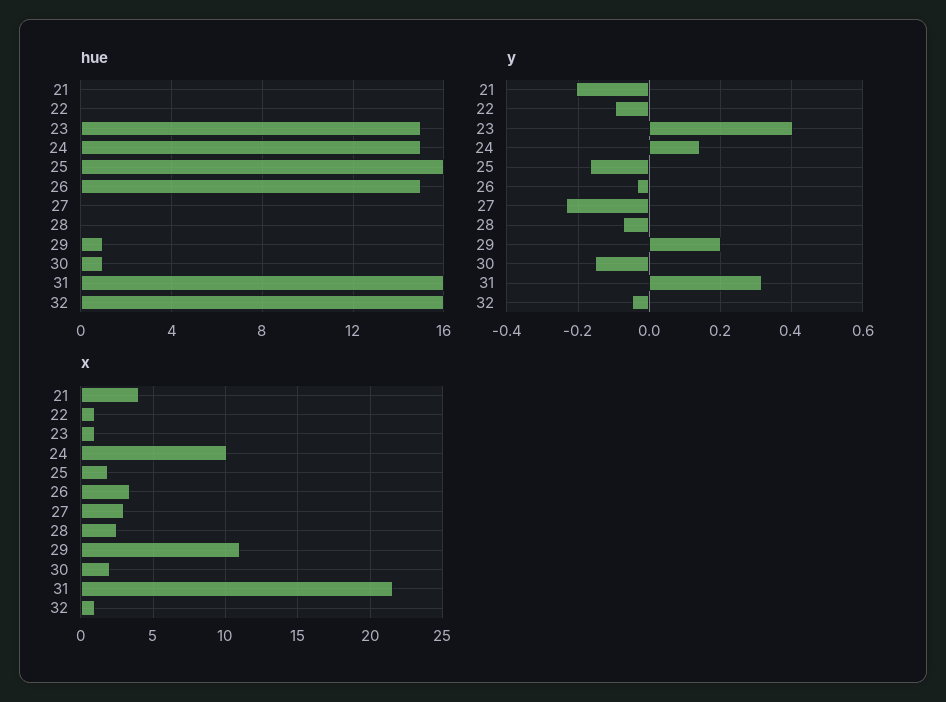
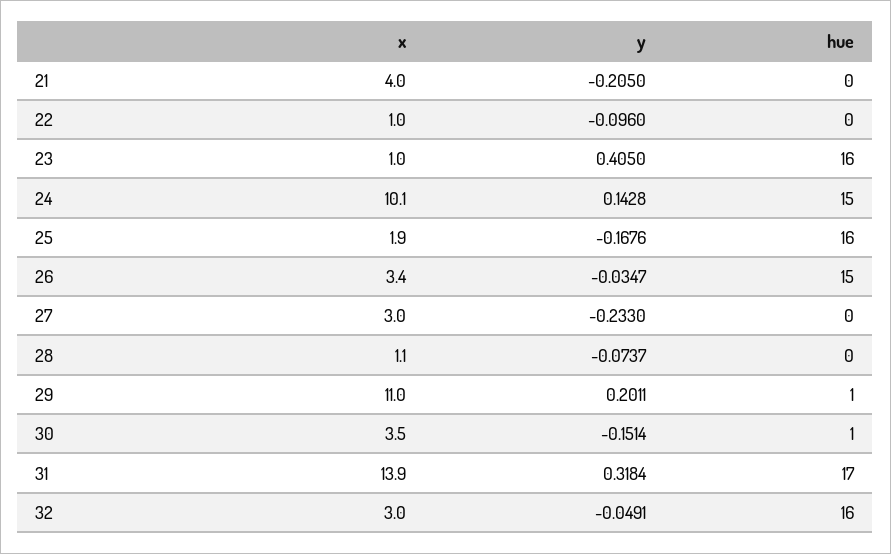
  {
    "hue": {
      "21": 0,
      "22": 0,
-     "23": 15,
+     "23": 16,
      "24": 15,
      "25": 16,
      "26": 15,
      "27": 0,
      "28": 0,
      "29": 1,
      "30": 1,
-     "31": 16,
+     "31": 17,
      "32": 16
    },
    "y": {
      "21": -0.205,
      "22": -0.096,
      "23": 0.405,
      "24": 0.1428,
      "25": -0.1676,
      "26": -0.0347,
      "27": -0.233,
      "28": -0.0737,
      "29": 0.2011,
      "30": -0.1514,
      "31": 0.3184,
      "32": -0.0491
    },
    "x": {
      "21": 4,
      "22": 1,
      "23": 1,
      "24": 10.1,
      "25": 1.9,
      "26": 3.4,
      "27": 3,
-     "28": 2.5,
+     "28": 1.1,
      "29": 11,
-     "30": 2,
+     "30": 3.5,
-     "31": 21.5,
+     "31": 13.9,
-     "32": 1
+     "32": 3
    }
  }

